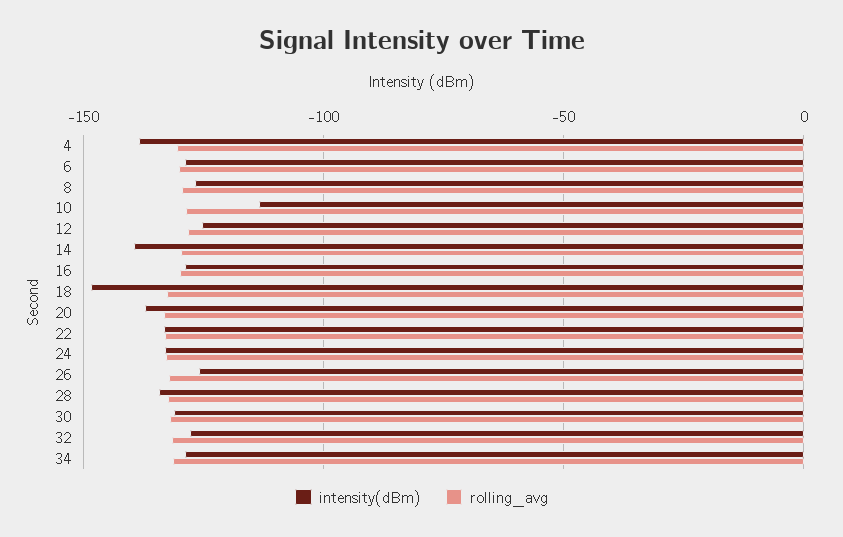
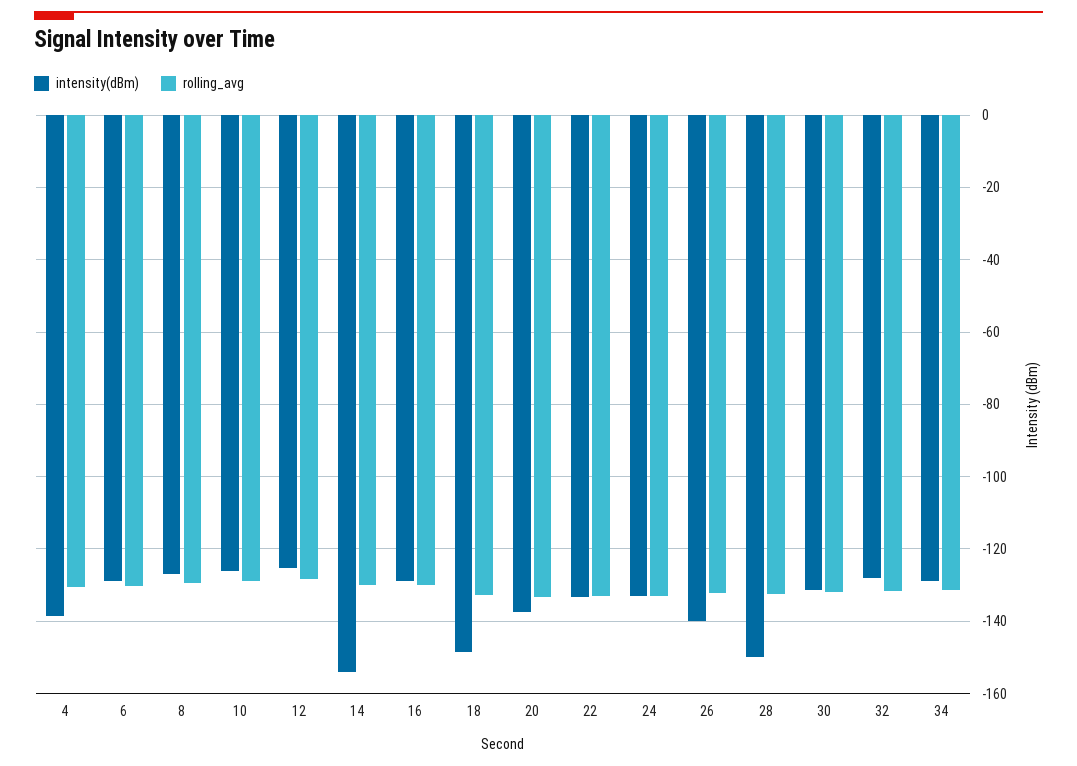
  {
    "intensity(dBm)": {
      "4": -138,
      "6": -128,
      "8": -126,
-     "10": -115,
+     "10": -126,
      "12": -126,
-     "14": -140,
+     "14": -154,
      "16": -130,
      "18": -148,
      "20": -138,
      "22": -134,
      "24": -134,
-     "26": -125,
+     "26": -140,
-     "28": -135,
+     "28": -150,
      "30": -132,
      "32": -128,
      "34": -128
    },
    "rolling_avg": {
      "4": -130,
      "6": -130,
      "8": -130,
      "10": -128,
      "12": -128,
      "14": -130,
      "16": -130,
      "18": -132,
      "20": -134,
      "22": -134,
      "24": -132,
      "26": -132,
      "28": -132,
      "30": -132,
      "32": -132,
      "34": -132
    }
  }

